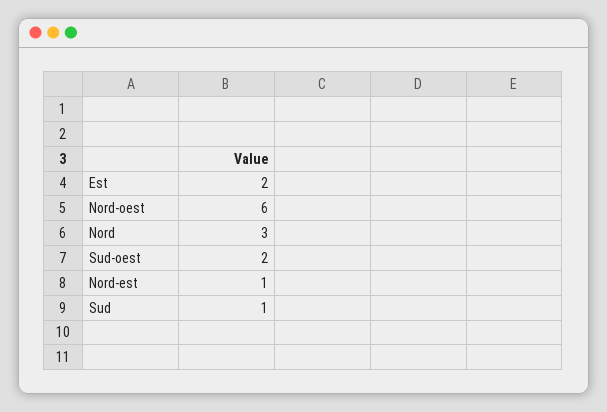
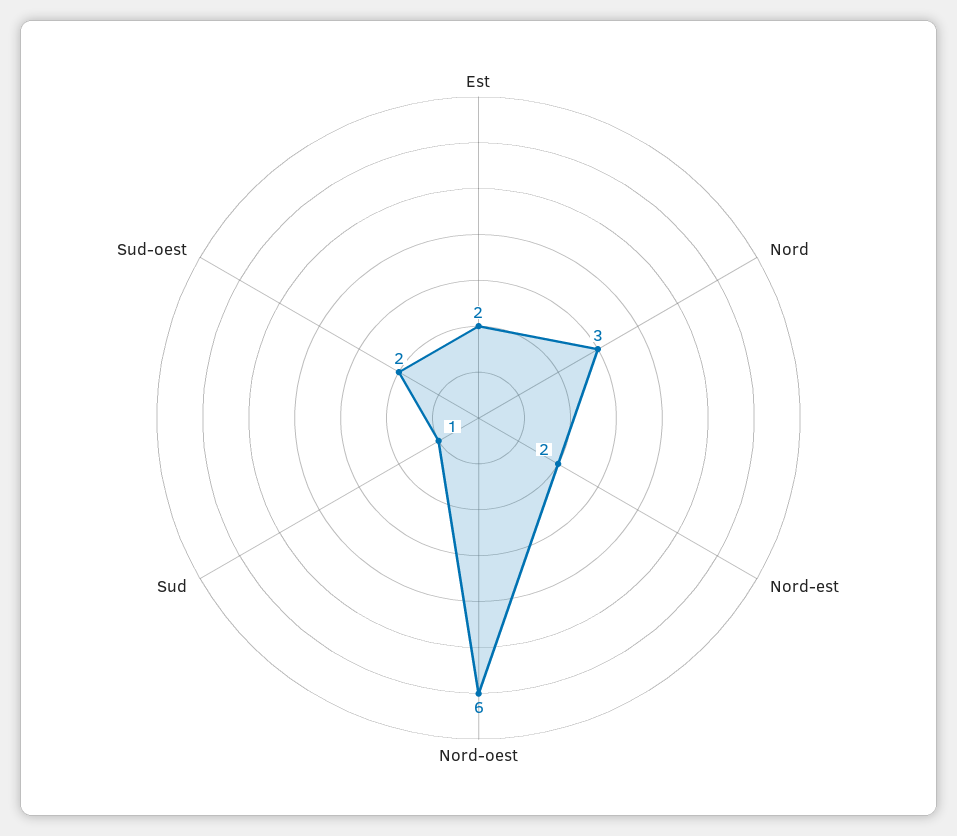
  {
    "Est": 2,
    "Nord-oest": 6,
    "Nord": 3,
    "Sud-oest": 2,
-   "Nord-est": 1,
+   "Nord-est": 2,
    "Sud": 1
  }

